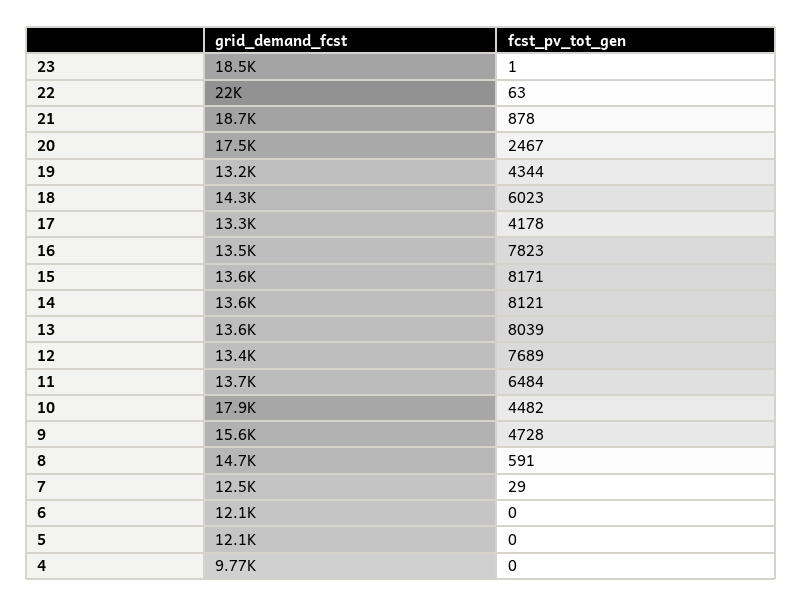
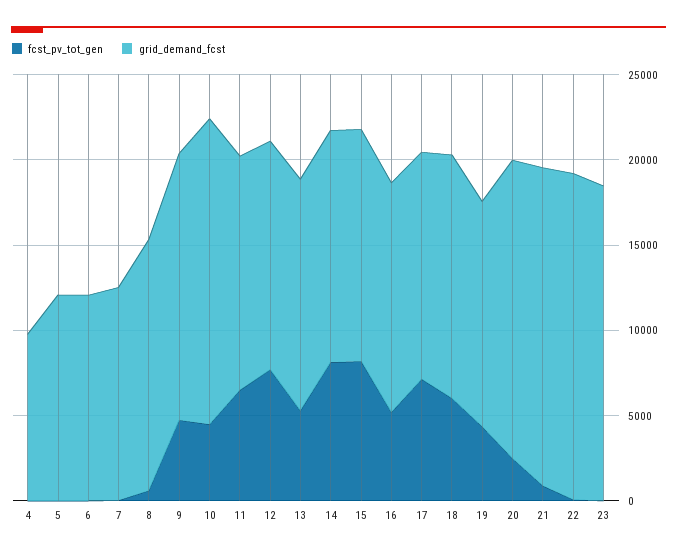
  {
    "grid_demand_fcst": {
      "23": 18500,
-     "22": 22000,
+     "22": 19000,
      "21": 18700,
      "20": 17500,
      "19": 13200,
      "18": 14300,
      "17": 13300,
      "16": 13500,
      "15": 13600,
      "14": 13600,
      "13": 13600,
      "12": 13400,
      "11": 13700,
      "10": 17900,
      "9": 15600,
      "8": 14700,
      "7": 12500,
      "6": 12100,
      "5": 12100,
      "4": 9770
    },
    "fcst_pv_tot_gen": {
      "23": 1,
      "22": 63,
      "21": 878,
      "20": 2467,
      "19": 4344,
      "18": 6023,
-     "17": 4178,
+     "17": 7000,
-     "16": 7823,
+     "16": 5000,
      "15": 8171,
      "14": 8121,
-     "13": 8039,
+     "13": 5000,
      "12": 7689,
      "11": 6484,
      "10": 4482,
      "9": 4728,
      "8": 591,
      "7": 29,
      "6": 0,
      "5": 0,
      "4": 0
    }
  }

